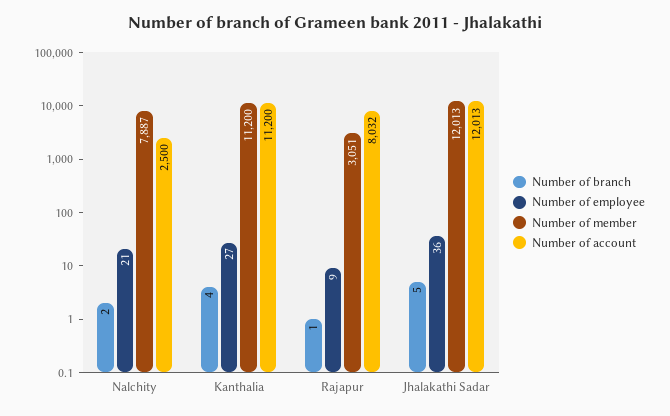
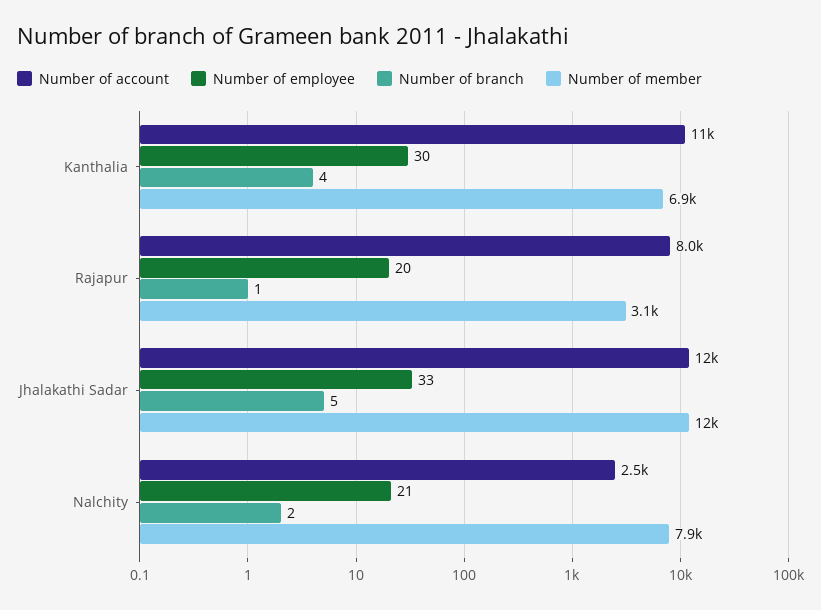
  {
    "Number of branch": {
      "Nalchity": 2,
      "Kanthalia": 4,
      "Rajapur": 1,
      "Jhalakathi Sadar": 5
    },
    "Number of employee": {
      "Nalchity": 21,
-     "Kanthalia": 27,
+     "Kanthalia": 30,
-     "Rajapur": 9,
+     "Rajapur": 20,
-     "Jhalakathi Sadar": 36
+     "Jhalakathi Sadar": 33
    },
    "Number of member": {
      "Nalchity": 7887,
-     "Kanthalia": 11200,
+     "Kanthalia": 6900,
      "Rajapur": 3051,
      "Jhalakathi Sadar": 12013
    },
    "Number of account": {
      "Nalchity": 2500,
      "Kanthalia": 11200,
      "Rajapur": 8032,
      "Jhalakathi Sadar": 12013
    }
  }

